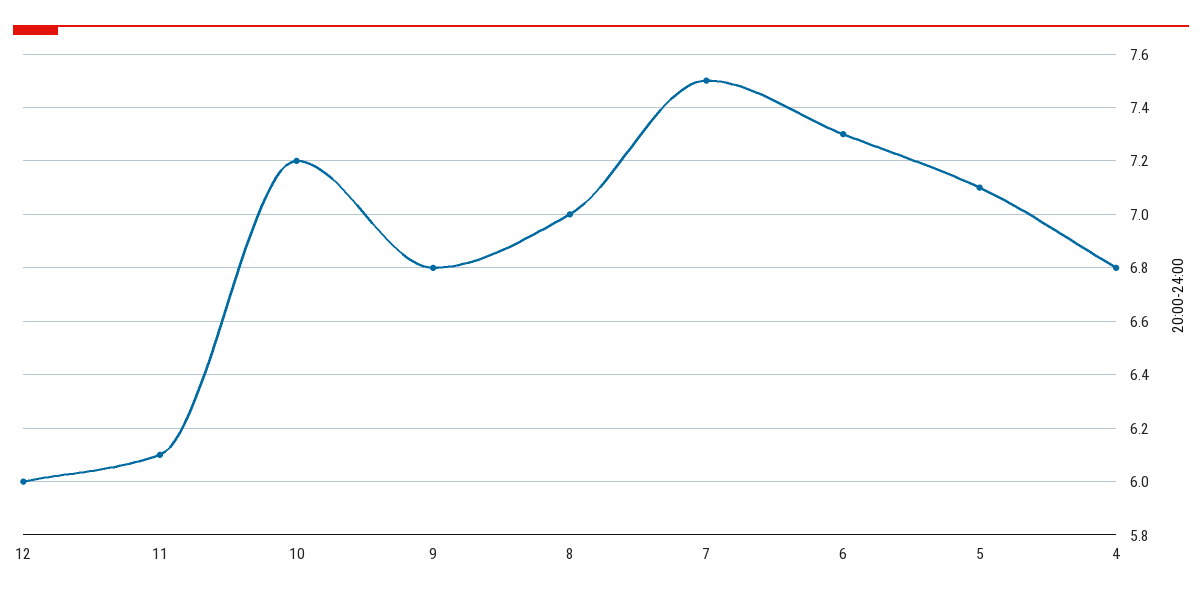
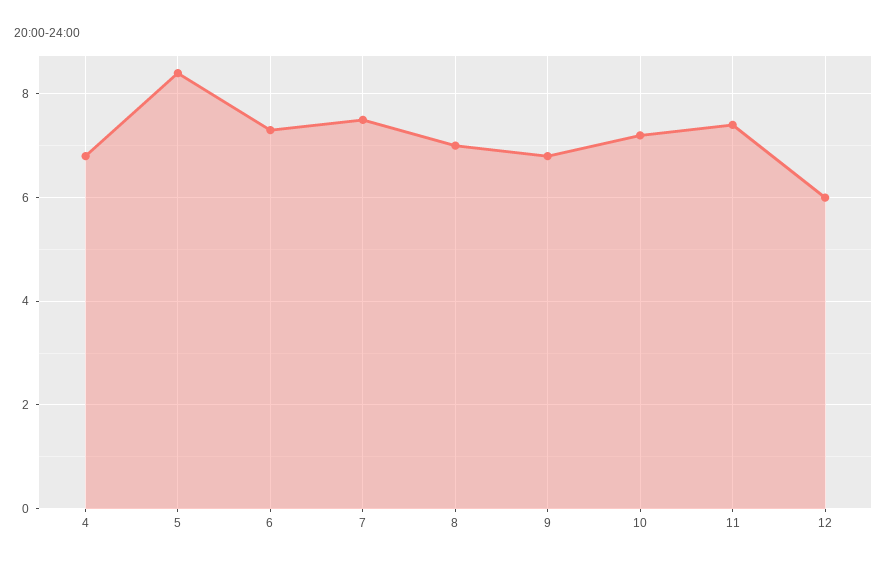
  {
    "12": 6,
-   "11": 6.1,
+   "11": 7.5,
    "10": 7.2,
    "9": 6.8,
    "8": 7,
    "7": 7.5,
    "6": 7.3,
-   "5": 7.1,
+   "5": 8.5,
    "4": 6.8
  }

